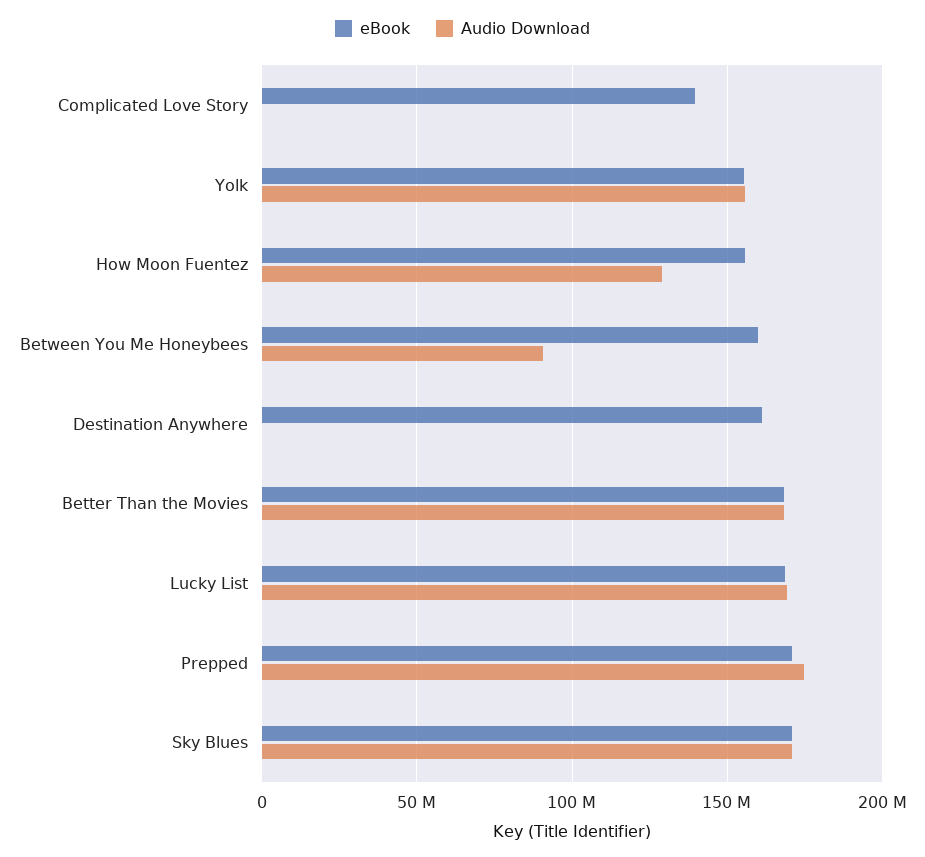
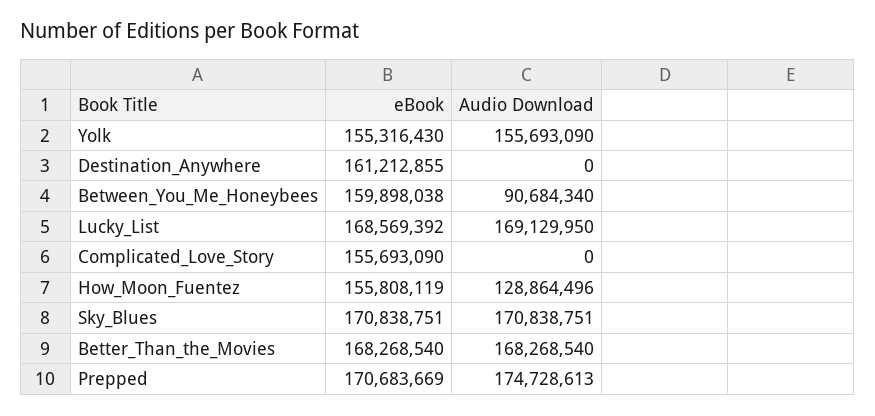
  {
    "eBook": {
-     "Complicated Love Story": 140000000,
+     "Complicated Love Story": 155693090,
      "Yolk": 155316430,
      "How Moon Fuentez": 155808119,
      "Between You Me Honeybees": 159898038,
      "Destination Anywhere": 161212855,
      "Better Than the Movies": 168268540,
      "Lucky List": 168569392,
      "Prepped": 170683669,
      "Sky Blues": 170838751
    },
    "Audio Download": {
      "Complicated Love Story": 0,
      "Yolk": 155693090,
      "How Moon Fuentez": 128864496,
      "Between You Me Honeybees": 90684340,
      "Destination Anywhere": 0,
      "Better Than the Movies": 168268540,
      "Lucky List": 169129950,
      "Prepped": 174728613,
      "Sky Blues": 170838751
    }
  }

